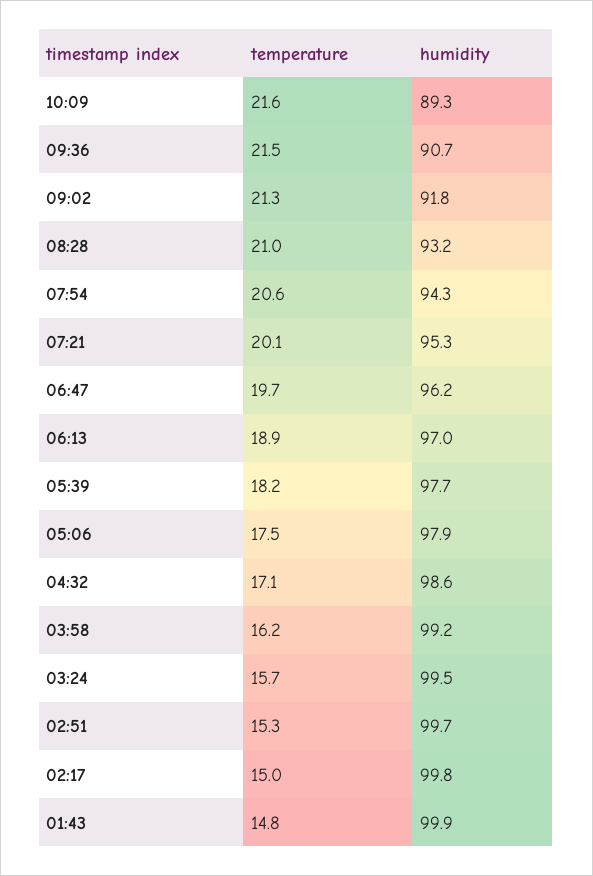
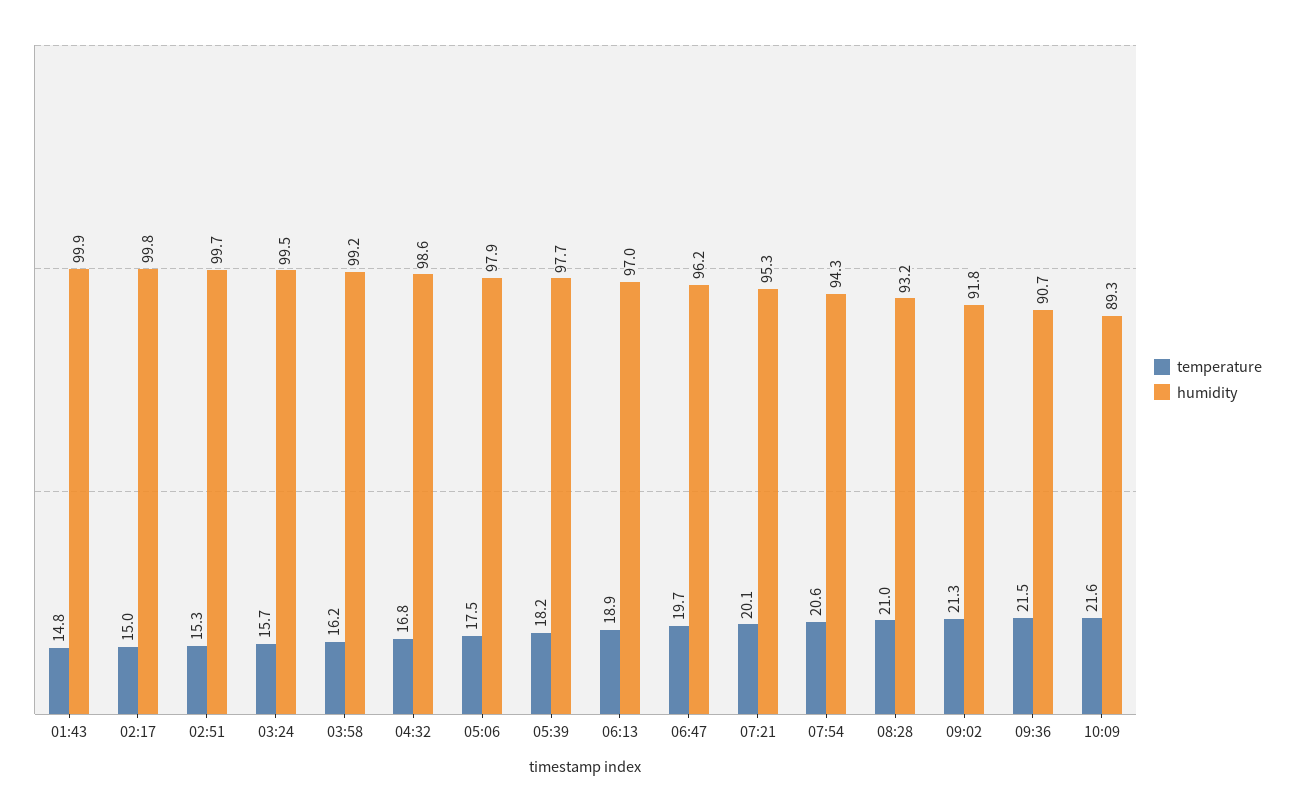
  {
    "temperature": {
      "10:09": 21.6,
      "09:36": 21.5,
      "09:02": 21.3,
      "08:28": 21,
      "07:54": 20.6,
      "07:21": 20.1,
      "06:47": 19.7,
      "06:13": 18.9,
      "05:39": 18.2,
      "05:06": 17.5,
-     "04:32": 17.1,
+     "04:32": 16.8,
      "03:58": 16.2,
      "03:24": 15.7,
      "02:51": 15.3,
      "02:17": 15,
      "01:43": 14.8
    },
    "humidity": {
      "10:09": 89.3,
      "09:36": 90.7,
      "09:02": 91.8,
      "08:28": 93.2,
      "07:54": 94.3,
      "07:21": 95.3,
      "06:47": 96.2,
      "06:13": 97,
      "05:39": 97.7,
      "05:06": 97.9,
      "04:32": 98.6,
      "03:58": 99.2,
      "03:24": 99.5,
      "02:51": 99.7,
      "02:17": 99.8,
      "01:43": 99.9
    }
  }

